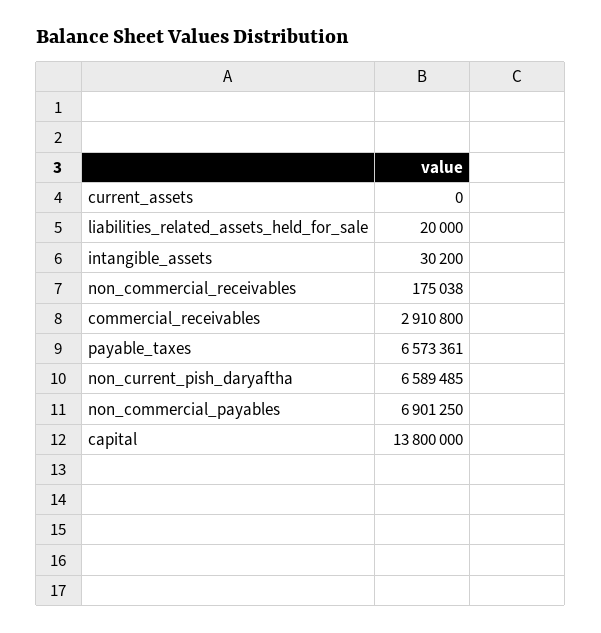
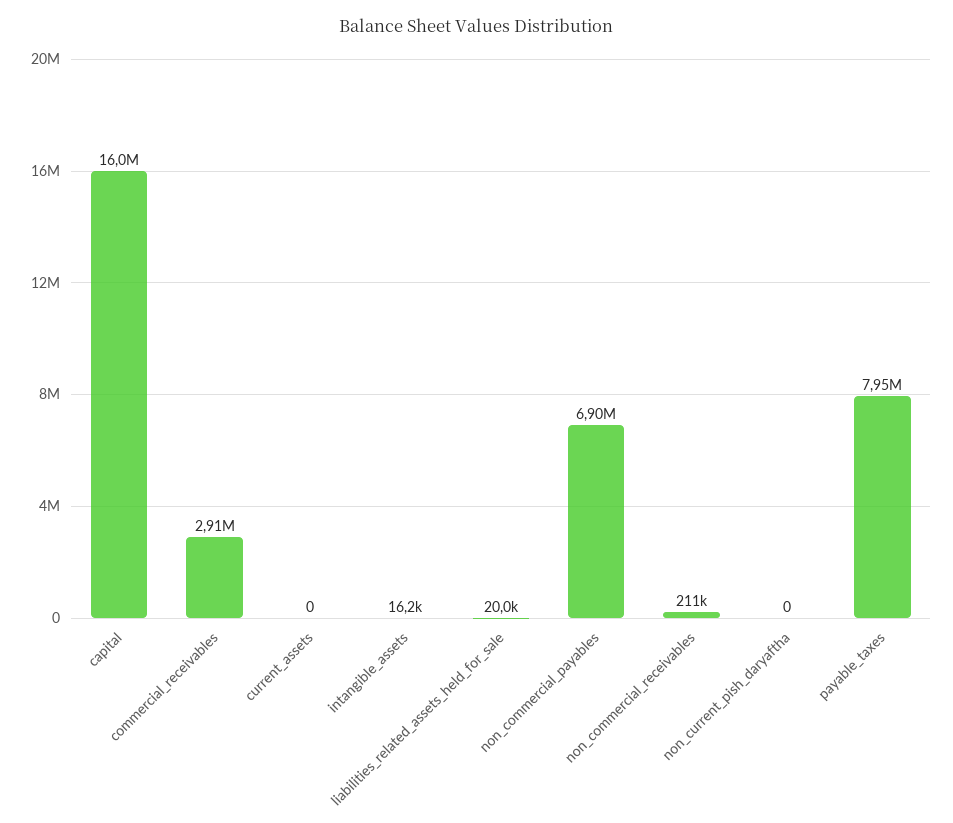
  {
    "current_assets": 0,
    "liabilities_related_assets_held_for_sale": 20000,
-   "intangible_assets": 30200,
+   "intangible_assets": 16200,
-   "non_commercial_receivables": 175038,
+   "non_commercial_receivables": 211000,
    "commercial_receivables": 2910800,
-   "payable_taxes": 6573361,
+   "payable_taxes": 7950000,
-   "non_current_pish_daryaftha": 6589485,
+   "non_current_pish_daryaftha": 0,
    "non_commercial_payables": 6901250,
-   "capital": 13800000
+   "capital": 16000000
  }

